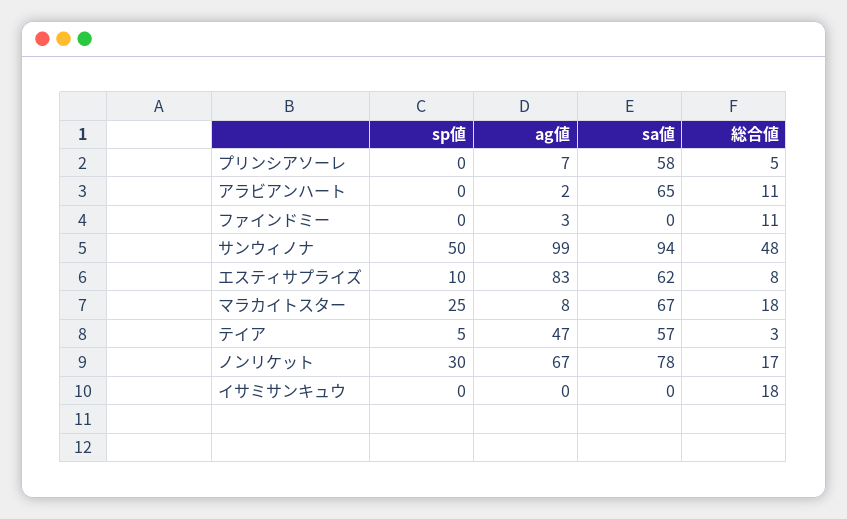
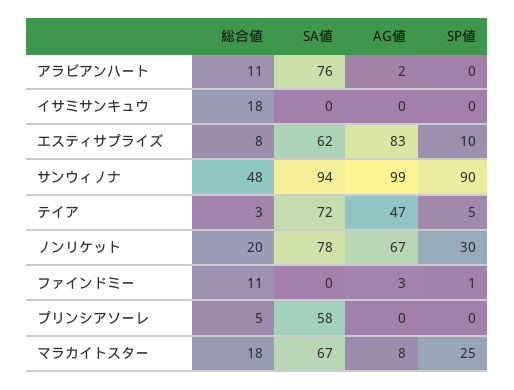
  {
    "sp値": {
      "プリンシアソーレ": 0,
      "アラビアンハート": 0,
-     "ファインドミー": 0,
+     "ファインドミー": 1,
-     "サンウィノナ": 50,
+     "サンウィノナ": 90,
      "エスティサプライズ": 10,
      "マラカイトスター": 25,
      "テイア": 5,
      "ノンリケット": 30,
      "イサミサンキュウ": 0
    },
    "ag値": {
-     "プリンシアソーレ": 7,
+     "プリンシアソーレ": 0,
      "アラビアンハート": 2,
      "ファインドミー": 3,
      "サンウィノナ": 99,
      "エスティサプライズ": 83,
      "マラカイトスター": 8,
      "テイア": 47,
      "ノンリケット": 67,
      "イサミサンキュウ": 0
    },
    "sa値": {
      "プリンシアソーレ": 58,
-     "アラビアンハート": 65,
+     "アラビアンハート": 76,
      "ファインドミー": 0,
      "サンウィノナ": 94,
      "エスティサプライズ": 62,
      "マラカイトスター": 67,
-     "テイア": 57,
+     "テイア": 72,
      "ノンリケット": 78,
      "イサミサンキュウ": 0
    },
    "総合値": {
      "プリンシアソーレ": 5,
      "アラビアンハート": 11,
      "ファインドミー": 11,
      "サンウィノナ": 48,
      "エスティサプライズ": 8,
      "マラカイトスター": 18,
      "テイア": 3,
-     "ノンリケット": 17,
+     "ノンリケット": 20,
      "イサミサンキュウ": 18
    }
  }

